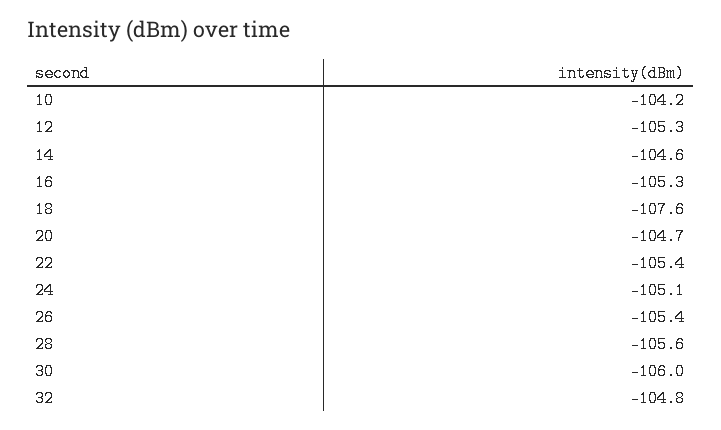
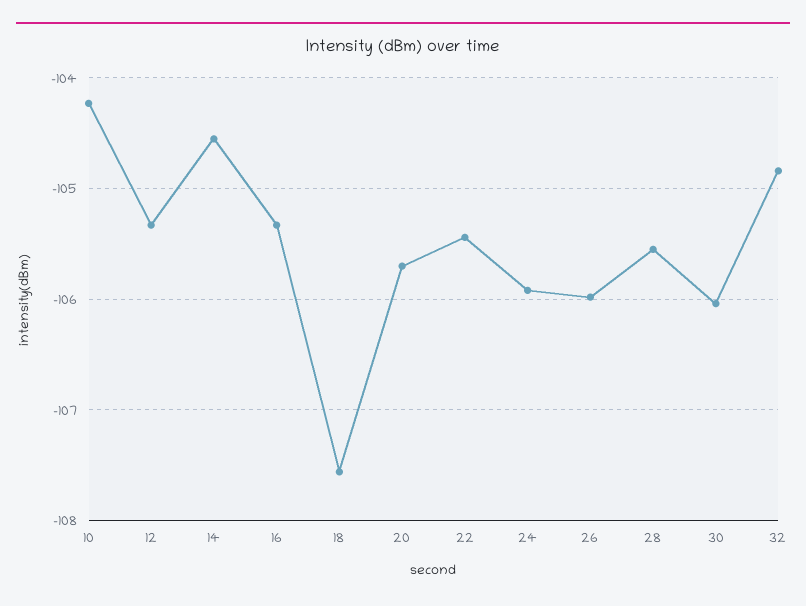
  {
    "10": -104.2,
    "12": -105.3,
    "14": -104.6,
    "16": -105.3,
    "18": -107.6,
-   "20": -104.7,
+   "20": -105.7,
    "22": -105.4,
-   "24": -105.1,
+   "24": -105.9,
-   "26": -105.4,
+   "26": -106,
    "28": -105.6,
    "30": -106,
    "32": -104.8
  }

